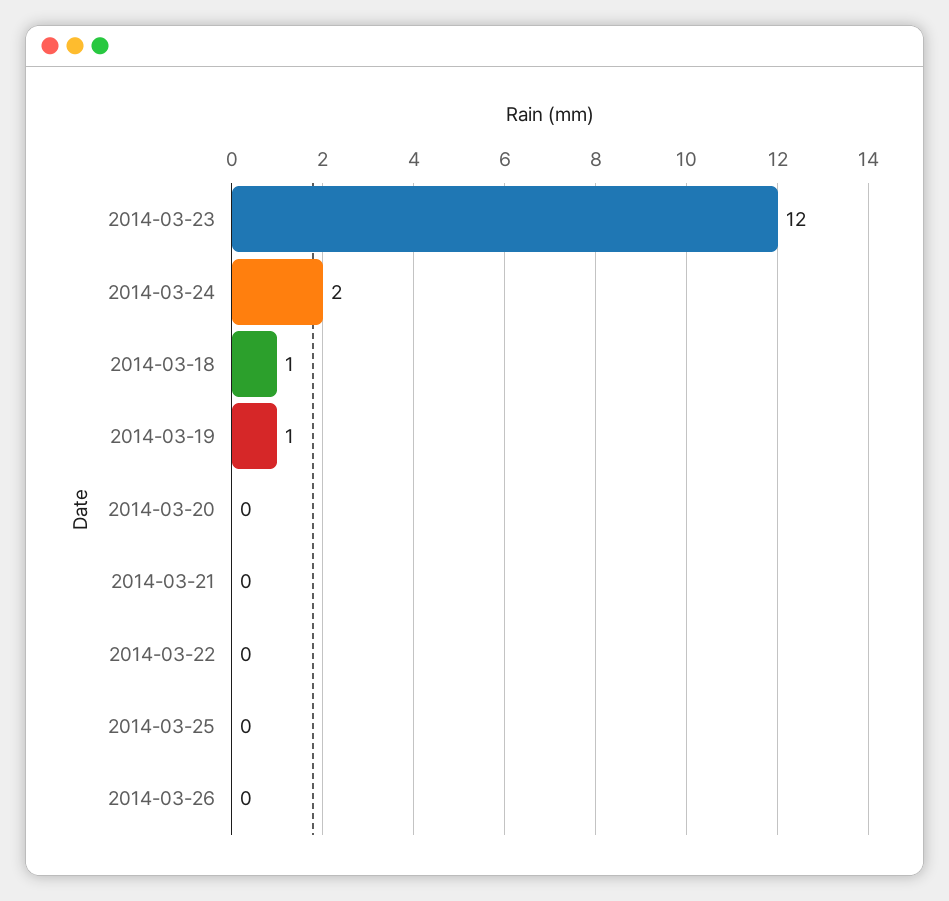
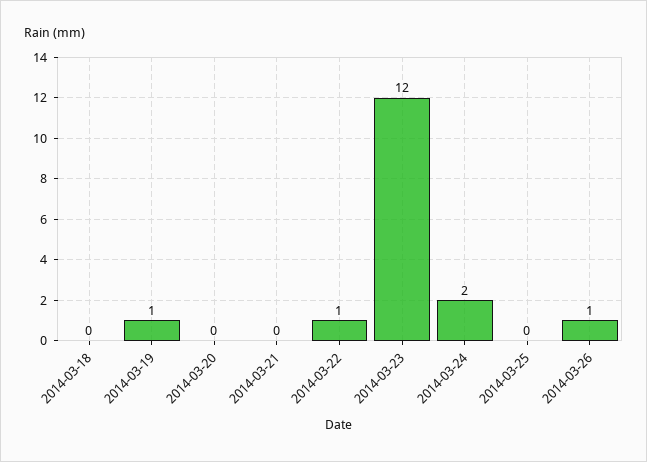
  {
    "2014-03-23": 12,
    "2014-03-24": 2,
-   "2014-03-18": 1,
+   "2014-03-18": 0,
    "2014-03-19": 1,
    "2014-03-20": 0,
    "2014-03-21": 0,
-   "2014-03-22": 0,
+   "2014-03-22": 1,
    "2014-03-25": 0,
-   "2014-03-26": 0
+   "2014-03-26": 1
  }

